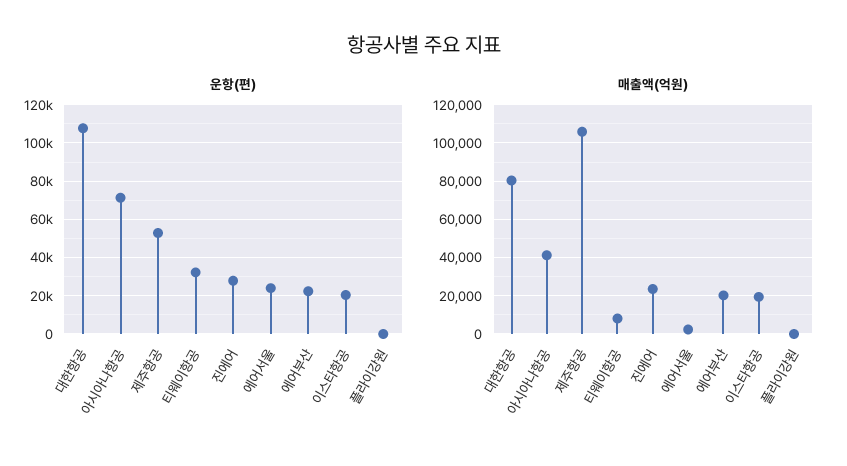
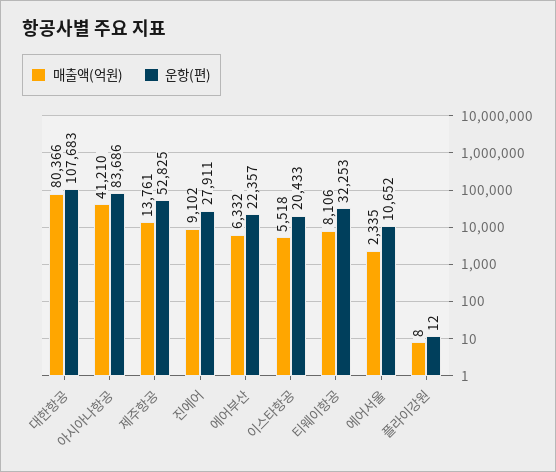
  {
    "운항(편)": {
      "대한항공": 107683,
-     "아시아나항공": 70000,
+     "아시아나항공": 83686,
      "제주항공": 52825,
      "티웨이항공": 32253,
      "진에어": 27911,
-     "에어서울": 25000,
+     "에어서울": 10652,
      "에어부산": 22357,
      "이스타항공": 20433,
      "플라이강원": 12
    },
    "매출액(억원)": {
      "대한항공": 80366,
      "아시아나항공": 41210,
-     "제주항공": 105000,
+     "제주항공": 13761,
      "티웨이항공": 8106,
-     "진에어": 25000,
+     "진에어": 9102,
      "에어서울": 2335,
-     "에어부산": 20000,
+     "에어부산": 6332,
-     "이스타항공": 20000,
+     "이스타항공": 5518,
      "플라이강원": 8
    }
  }

